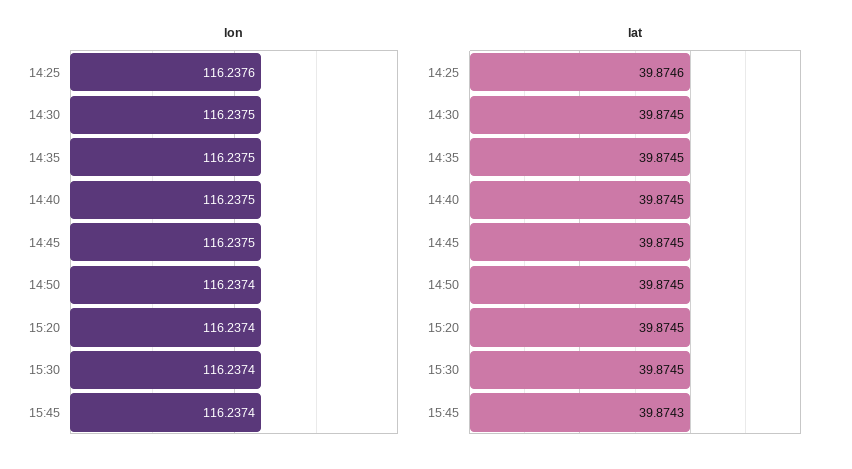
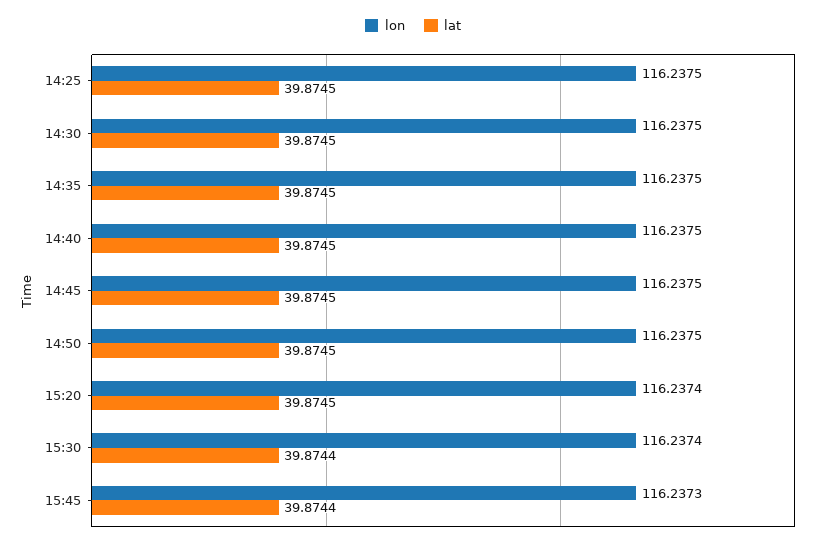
  {
    "lon": {
-     "14:25": 116.2376,
+     "14:25": 116.2375,
      "14:30": 116.2375,
      "14:35": 116.2375,
      "14:40": 116.2375,
      "14:45": 116.2375,
-     "14:50": 116.2374,
+     "14:50": 116.2375,
      "15:20": 116.2374,
      "15:30": 116.2374,
-     "15:45": 116.2374
+     "15:45": 116.2373
    },
    "lat": {
-     "14:25": 39.8746,
+     "14:25": 39.8745,
      "14:30": 39.8745,
      "14:35": 39.8745,
      "14:40": 39.8745,
      "14:45": 39.8745,
      "14:50": 39.8745,
      "15:20": 39.8745,
-     "15:30": 39.8745,
+     "15:30": 39.8744,
-     "15:45": 39.8743
+     "15:45": 39.8744
    }
  }

